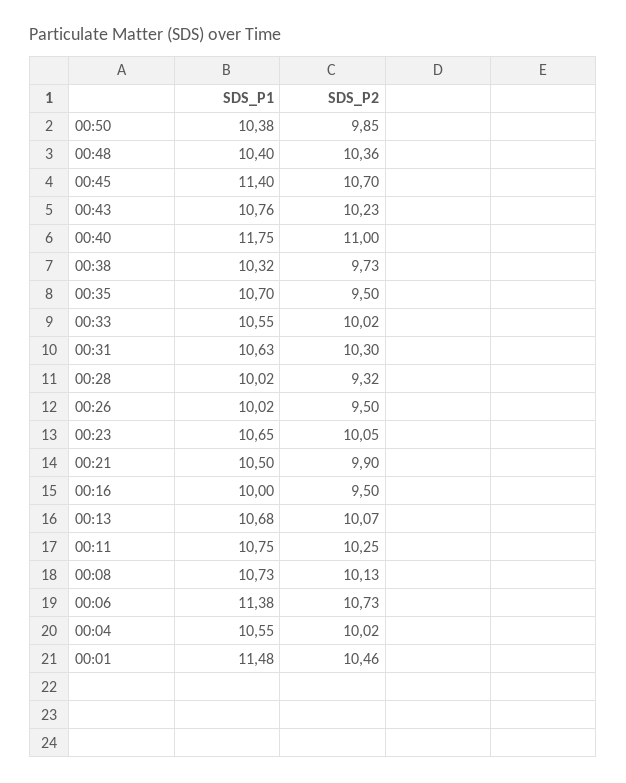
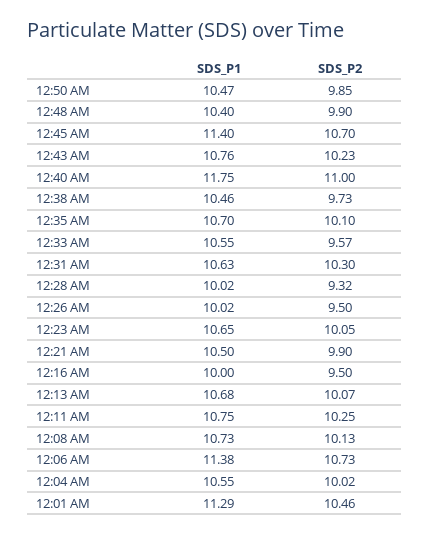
  {
    "SDS_P1": {
-     "00:50": 10.38,
+     "00:50": 10.47,
      "00:48": 10.4,
      "00:45": 11.4,
      "00:43": 10.76,
      "00:40": 11.75,
-     "00:38": 10.32,
+     "00:38": 10.46,
      "00:35": 10.7,
      "00:33": 10.55,
      "00:31": 10.63,
      "00:28": 10.02,
      "00:26": 10.02,
      "00:23": 10.65,
      "00:21": 10.5,
      "00:16": 10,
      "00:13": 10.68,
      "00:11": 10.75,
      "00:08": 10.73,
      "00:06": 11.38,
      "00:04": 10.55,
-     "00:01": 11.48
+     "00:01": 11.29
    },
    "SDS_P2": {
      "00:50": 9.85,
-     "00:48": 10.36,
+     "00:48": 9.9,
      "00:45": 10.7,
      "00:43": 10.23,
      "00:40": 11,
      "00:38": 9.73,
-     "00:35": 9.5,
+     "00:35": 10.1,
-     "00:33": 10.02,
+     "00:33": 9.57,
      "00:31": 10.3,
      "00:28": 9.32,
      "00:26": 9.5,
      "00:23": 10.05,
      "00:21": 9.9,
      "00:16": 9.5,
      "00:13": 10.07,
      "00:11": 10.25,
      "00:08": 10.13,
      "00:06": 10.73,
      "00:04": 10.02,
      "00:01": 10.46
    }
  }

